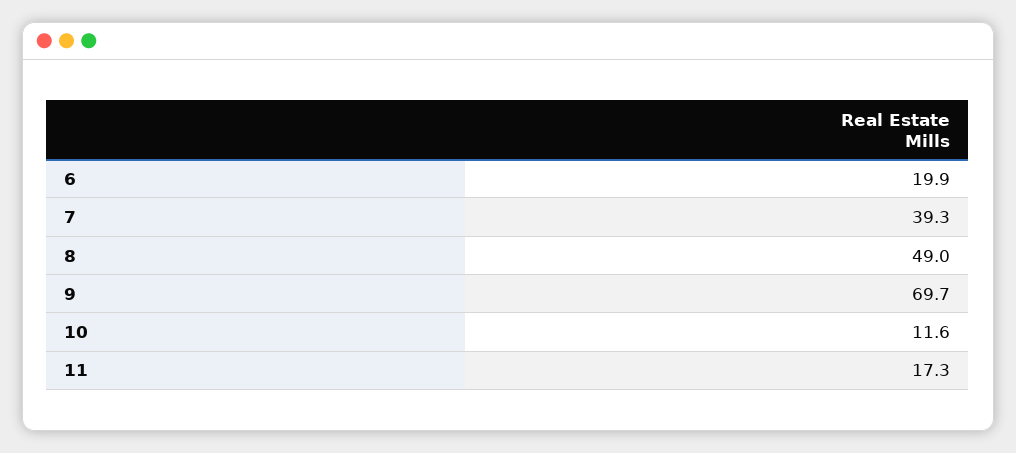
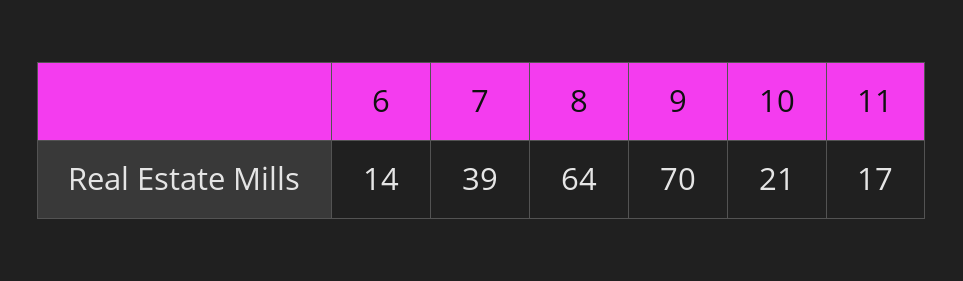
  {
-   "6": 19.9,
+   "6": 14,
    "7": 39.3,
-   "8": 49,
+   "8": 64,
    "9": 69.7,
-   "10": 11.6,
+   "10": 21,
    "11": 17.3
  }

